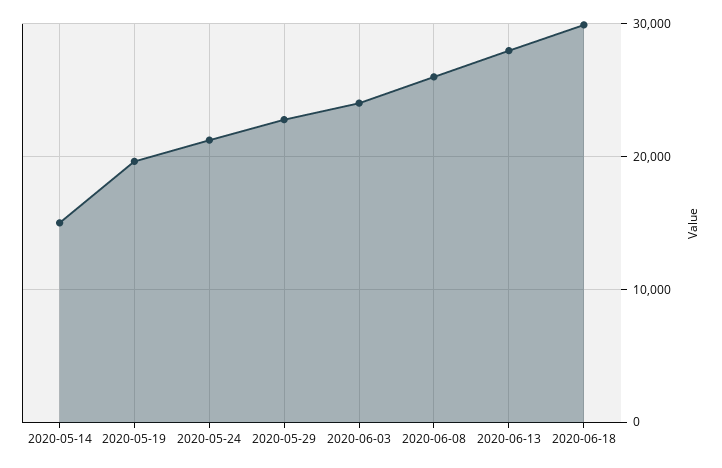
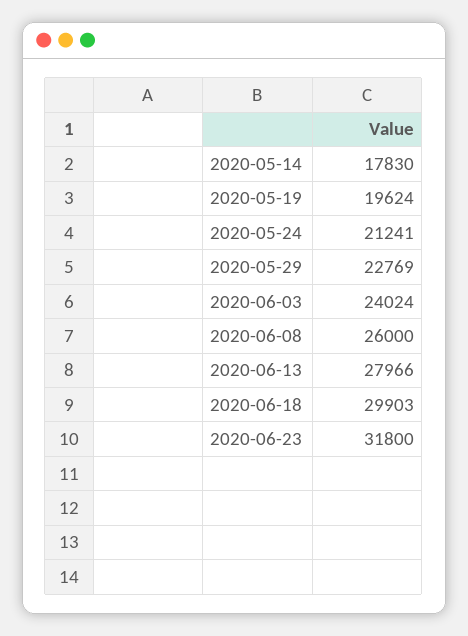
  {
-   "2020-05-14": 15000,
+   "2020-05-14": 17830,
    "2020-05-19": 19624,
    "2020-05-24": 21241,
    "2020-05-29": 22769,
    "2020-06-03": 24024,
    "2020-06-08": 26000,
    "2020-06-13": 27966,
-   "2020-06-18": 29903
+   "2020-06-18": 29903,
+   "2020-06-23": 31800
  }

